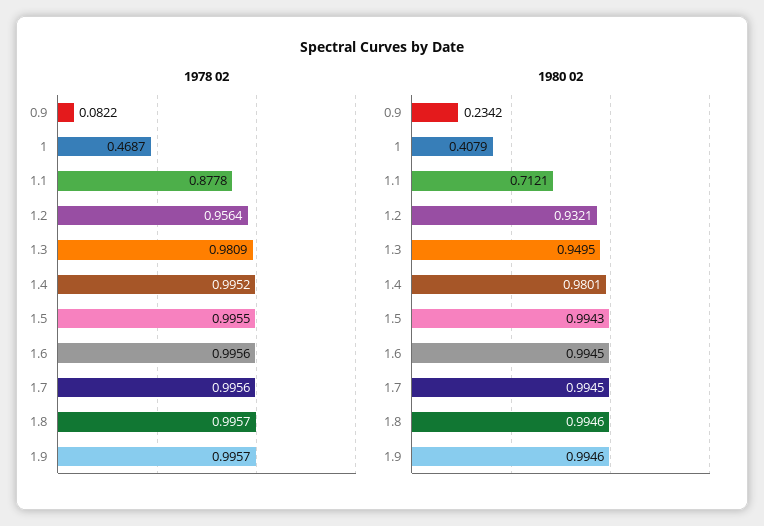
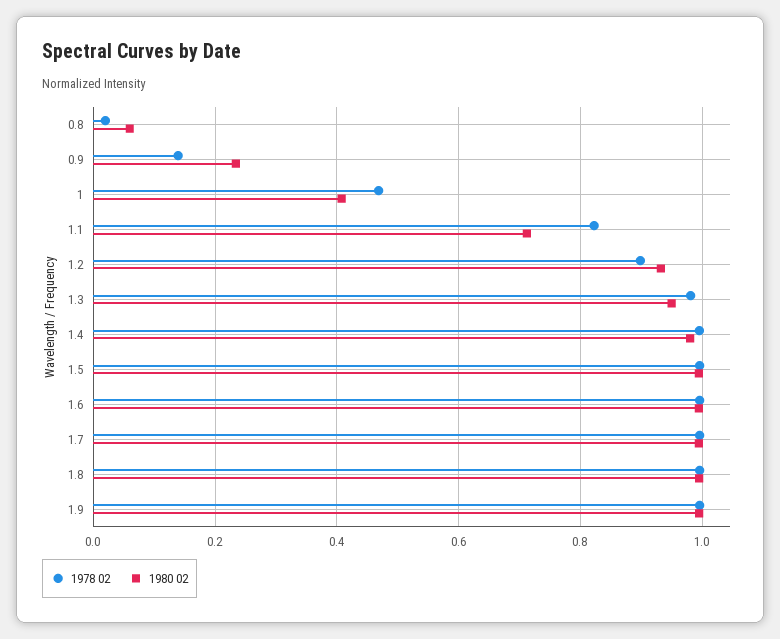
  {
    "1978 02": {
-     "0.9": 0.0822,
+     "0.9": 0.14,
      "1": 0.4687,
-     "1.1": 0.8778,
+     "1.1": 0.82,
-     "1.2": 0.9564,
+     "1.2": 0.9,
      "1.3": 0.9809,
      "1.4": 0.9952,
      "1.5": 0.9955,
      "1.6": 0.9956,
      "1.7": 0.9956,
      "1.8": 0.9957,
-     "1.9": 0.9957
+     "1.9": 0.9957,
+     "0.8": 0.02
    },
    "1980 02": {
      "0.9": 0.2342,
      "1": 0.4079,
      "1.1": 0.7121,
      "1.2": 0.9321,
      "1.3": 0.9495,
      "1.4": 0.9801,
      "1.5": 0.9943,
      "1.6": 0.9945,
      "1.7": 0.9945,
      "1.8": 0.9946,
-     "1.9": 0.9946
+     "1.9": 0.9946,
+     "0.8": 0.06
    }
  }

